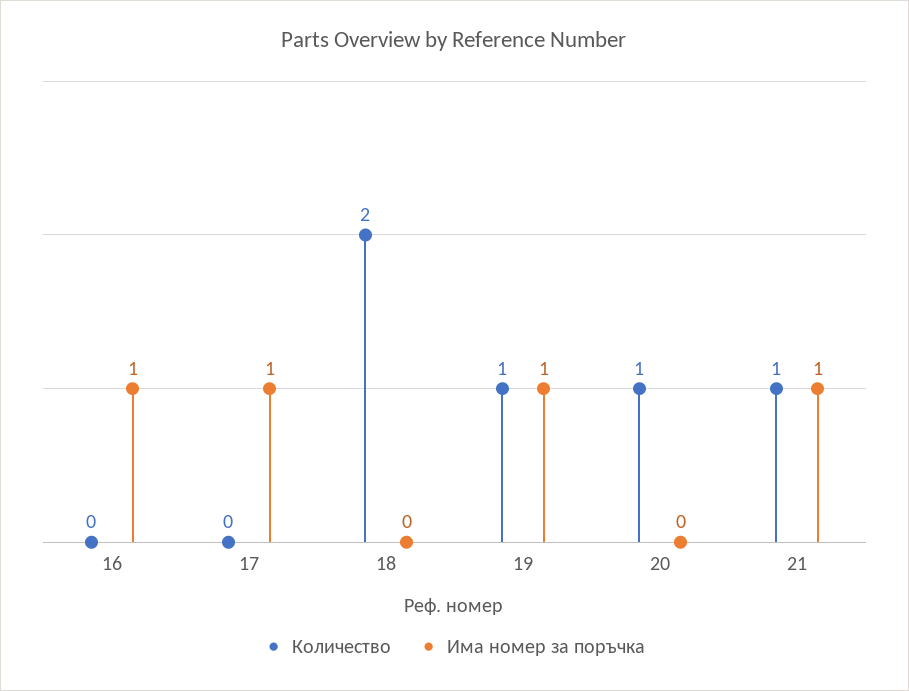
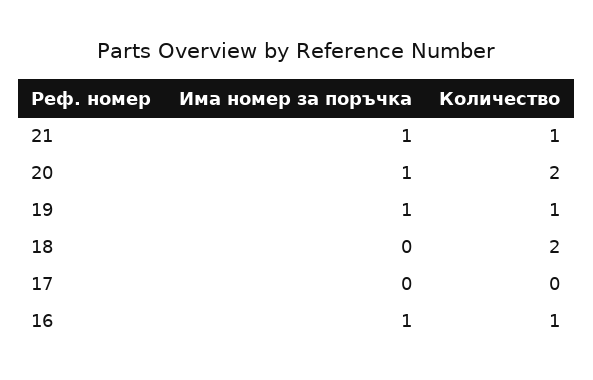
  {
    "Количество": {
-     "16": 0,
+     "16": 1,
      "17": 0,
      "18": 2,
      "19": 1,
-     "20": 1,
+     "20": 2,
      "21": 1
    },
    "Има номер за поръчка": {
      "16": 1,
-     "17": 1,
+     "17": 0,
      "18": 0,
      "19": 1,
-     "20": 0,
+     "20": 1,
      "21": 1
    }
  }

